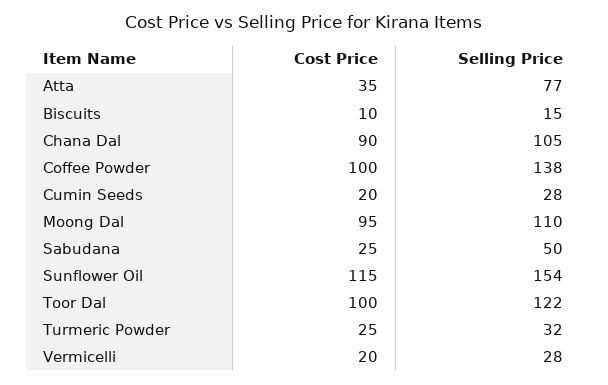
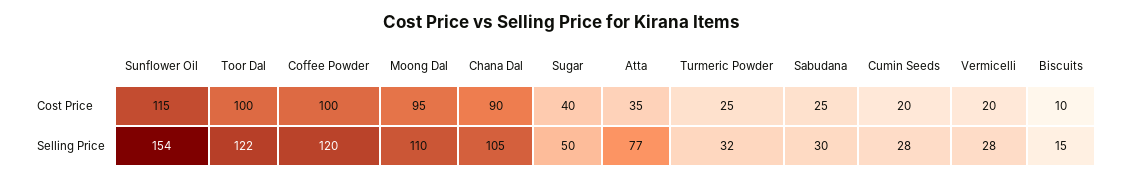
  {
    "Cost Price": {
      "Atta": 35,
      "Biscuits": 10,
      "Chana Dal": 90,
      "Coffee Powder": 100,
      "Cumin Seeds": 20,
      "Moong Dal": 95,
      "Sabudana": 25,
      "Sunflower Oil": 115,
      "Toor Dal": 100,
      "Turmeric Powder": 25,
-     "Vermicelli": 20
+     "Vermicelli": 20,
+     "Sugar": 40
    },
    "Selling Price": {
      "Atta": 77,
      "Biscuits": 15,
      "Chana Dal": 105,
-     "Coffee Powder": 138,
+     "Coffee Powder": 120,
      "Cumin Seeds": 28,
      "Moong Dal": 110,
-     "Sabudana": 50,
+     "Sabudana": 30,
      "Sunflower Oil": 154,
      "Toor Dal": 122,
      "Turmeric Powder": 32,
-     "Vermicelli": 28
+     "Vermicelli": 28,
+     "Sugar": 50
    }
  }

